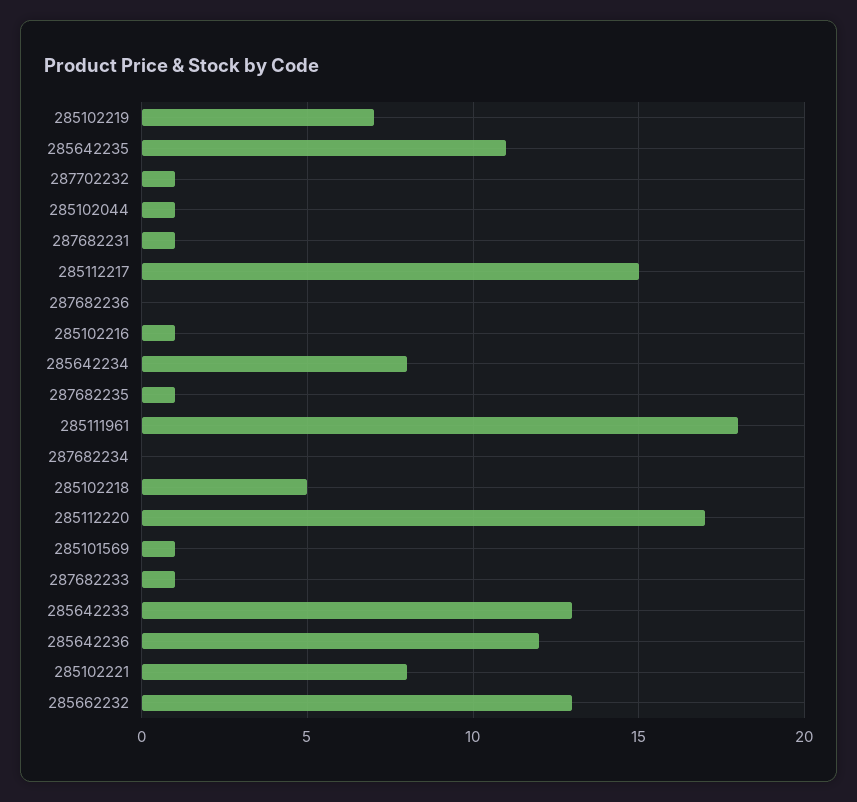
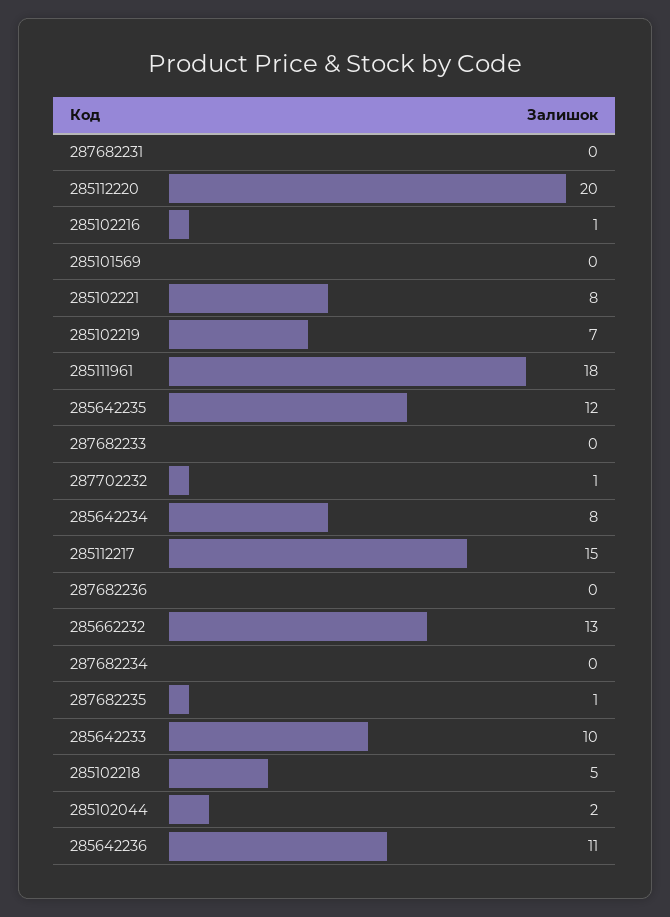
  {
    "285102219": 7,
-   "285642235": 11,
+   "285642235": 12,
    "287702232": 1,
-   "285102044": 1,
+   "285102044": 2,
-   "287682231": 1,
+   "287682231": 0,
    "285112217": 15,
    "287682236": 0,
    "285102216": 1,
    "285642234": 8,
    "287682235": 1,
    "285111961": 18,
    "287682234": 0,
    "285102218": 5,
-   "285112220": 17,
+   "285112220": 20,
-   "285101569": 1,
+   "285101569": 0,
-   "287682233": 1,
+   "287682233": 0,
-   "285642233": 13,
+   "285642233": 10,
-   "285642236": 12,
+   "285642236": 11,
    "285102221": 8,
    "285662232": 13
  }

